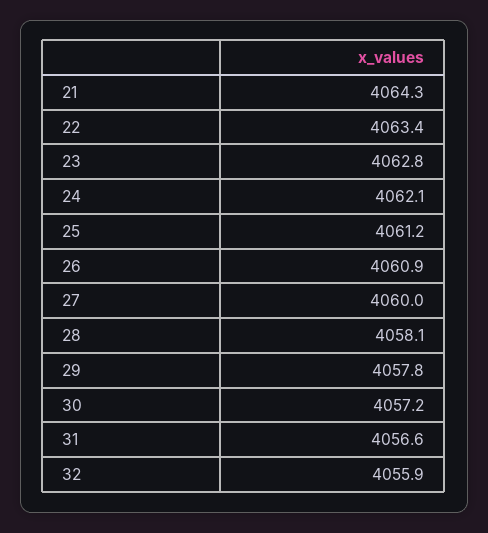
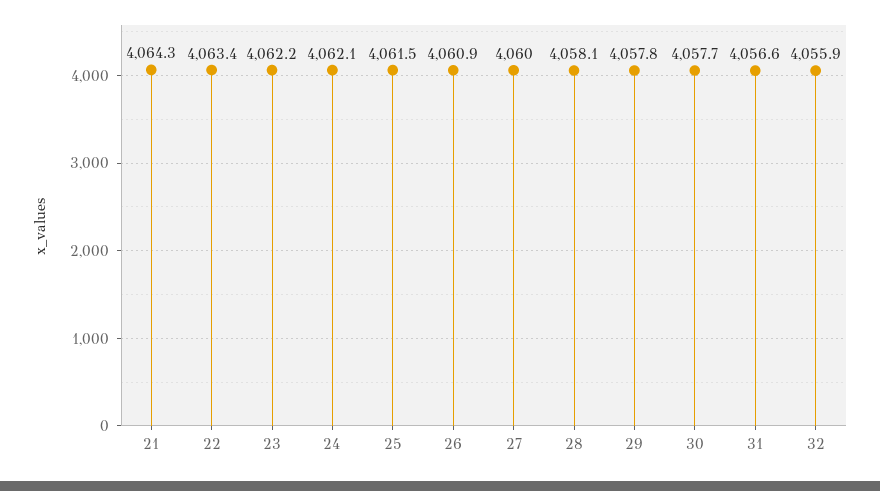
  {
    "21": 4064.3,
    "22": 4063.4,
-   "23": 4062.8,
+   "23": 4062.2,
    "24": 4062.1,
-   "25": 4061.2,
+   "25": 4061.5,
    "26": 4060.9,
    "27": 4060,
    "28": 4058.1,
    "29": 4057.8,
-   "30": 4057.2,
+   "30": 4057.7,
    "31": 4056.6,
    "32": 4055.9
  }

